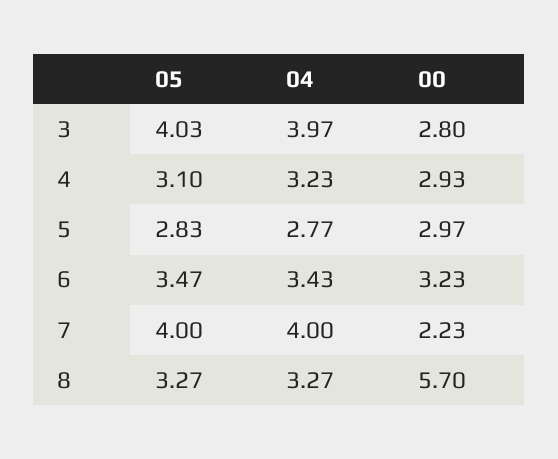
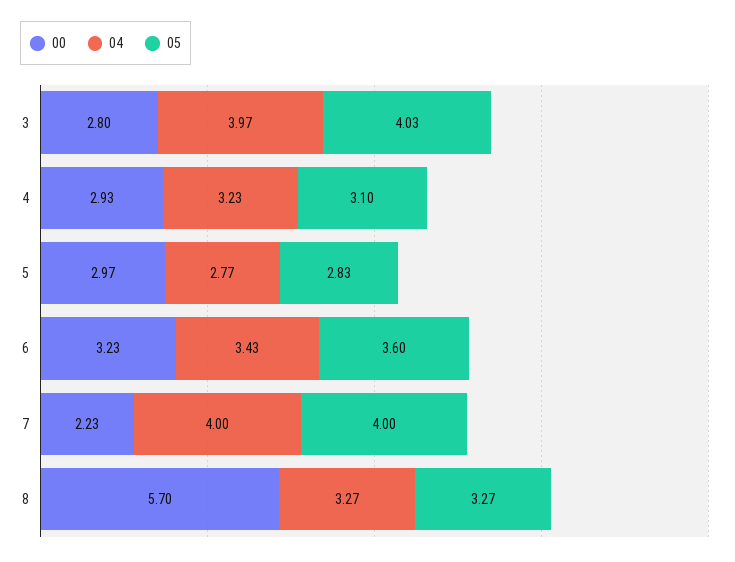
  {
    "05": {
      "3": 4.03,
      "4": 3.1,
      "5": 2.83,
-     "6": 3.47,
+     "6": 3.6,
      "7": 4,
      "8": 3.27
    },
    "04": {
      "3": 3.97,
      "4": 3.23,
      "5": 2.77,
      "6": 3.43,
      "7": 4,
      "8": 3.27
    },
    "00": {
      "3": 2.8,
      "4": 2.93,
      "5": 2.97,
      "6": 3.23,
      "7": 2.23,
      "8": 5.7
    }
  }

